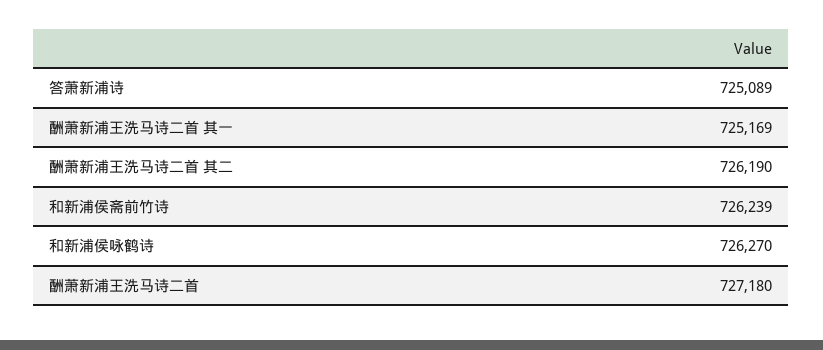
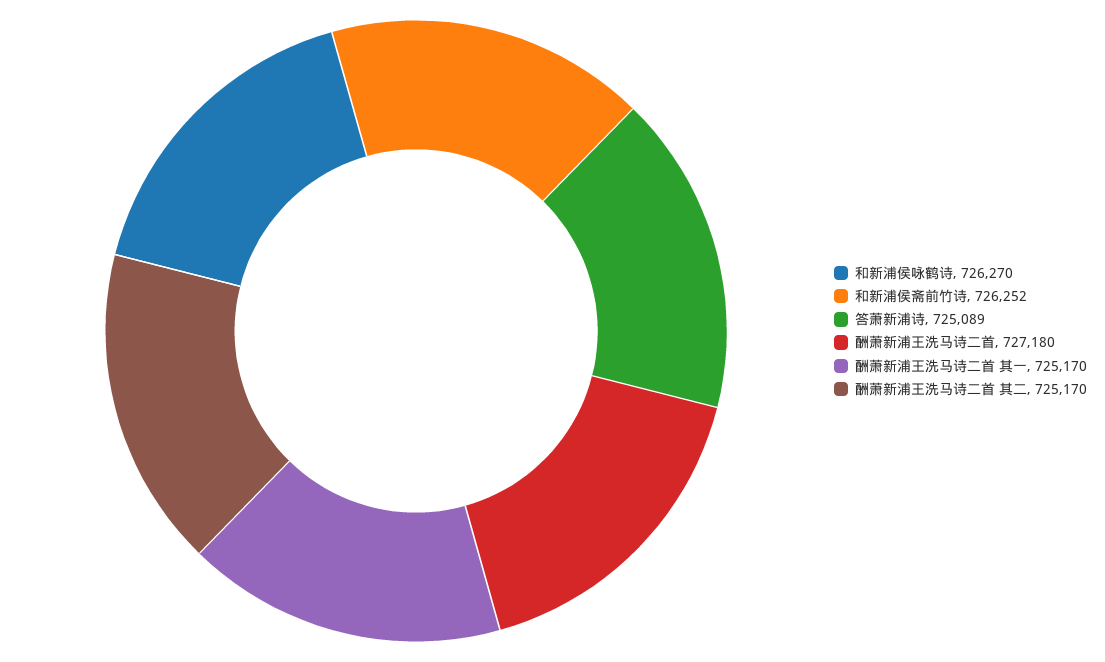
  {
    "答萧新浦诗": 725089,
-   "酬萧新浦王洗马诗二首 其一": 725169,
+   "酬萧新浦王洗马诗二首 其一": 725170,
-   "酬萧新浦王洗马诗二首 其二": 726190,
+   "酬萧新浦王洗马诗二首 其二": 725170,
-   "和新浦侯斋前竹诗": 726239,
+   "和新浦侯斋前竹诗": 726252,
    "和新浦侯咏鹤诗": 726270,
    "酬萧新浦王洗马诗二首": 727180
  }

